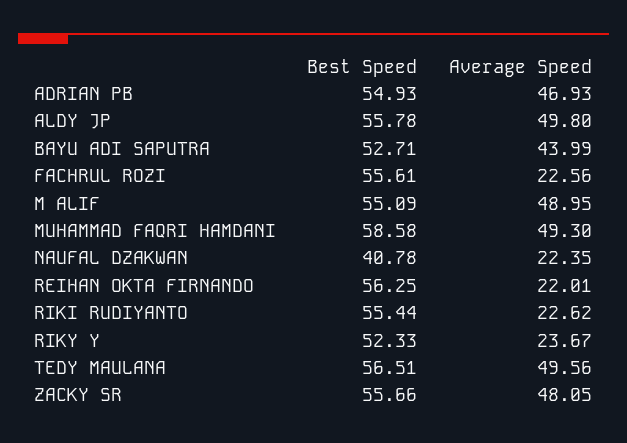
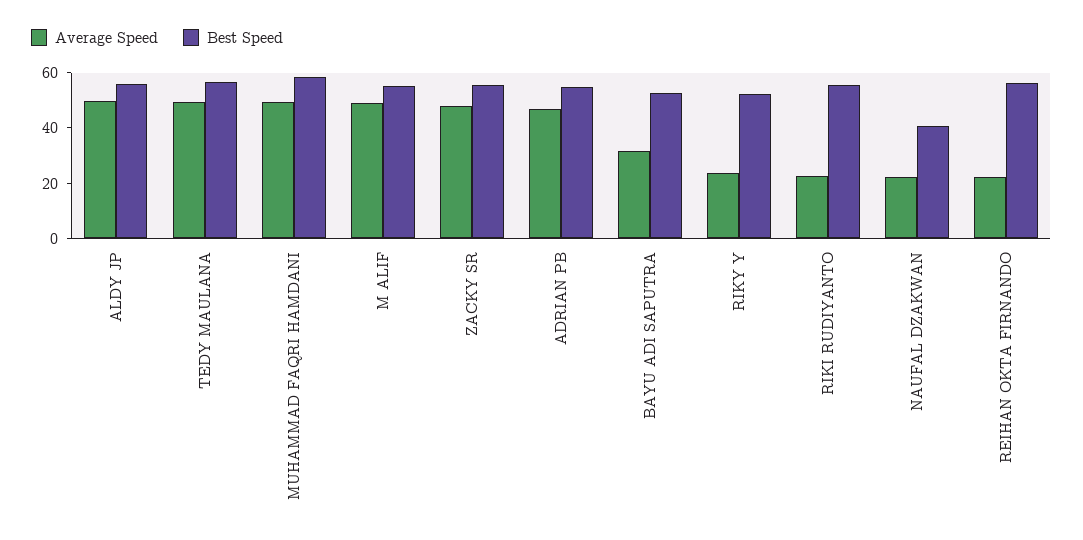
  {
    "Best Speed": {
      "ADRIAN PB": 54.93,
      "ALDY JP": 55.78,
      "BAYU ADI SAPUTRA": 52.71,
-     "FACHRUL ROZI": 55.61,
      "M ALIF": 55.09,
      "MUHAMMAD FAQRI HAMDANI": 58.58,
      "NAUFAL DZAKWAN": 40.78,
      "REIHAN OKTA FIRNANDO": 56.25,
      "RIKI RUDIYANTO": 55.44,
      "RIKY Y": 52.33,
      "TEDY MAULANA": 56.51,
      "ZACKY SR": 55.66
    },
    "Average Speed": {
      "ADRIAN PB": 46.93,
      "ALDY JP": 49.8,
-     "BAYU ADI SAPUTRA": 43.99,
+     "BAYU ADI SAPUTRA": 30,
-     "FACHRUL ROZI": 22.56,
      "M ALIF": 48.95,
      "MUHAMMAD FAQRI HAMDANI": 49.3,
      "NAUFAL DZAKWAN": 22.35,
      "REIHAN OKTA FIRNANDO": 22.01,
      "RIKI RUDIYANTO": 22.62,
      "RIKY Y": 23.67,
      "TEDY MAULANA": 49.56,
      "ZACKY SR": 48.05
    }
  }

